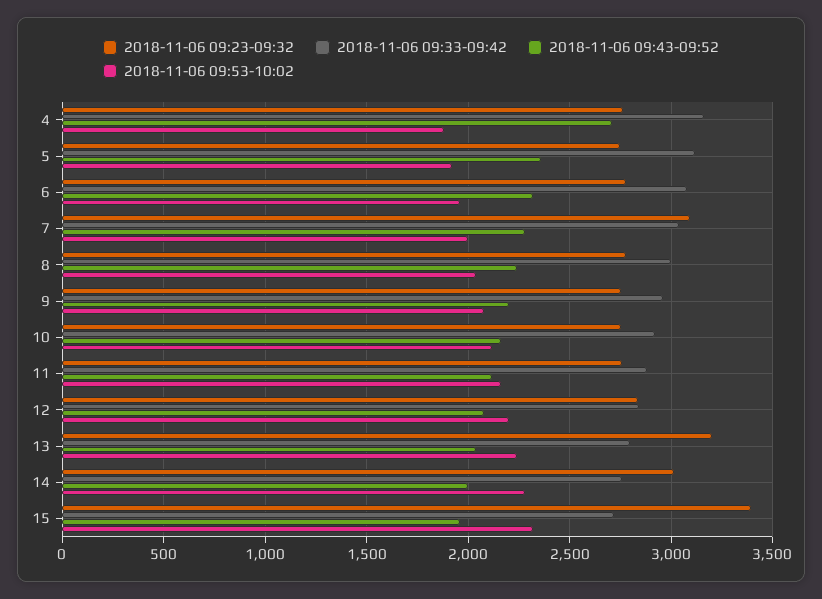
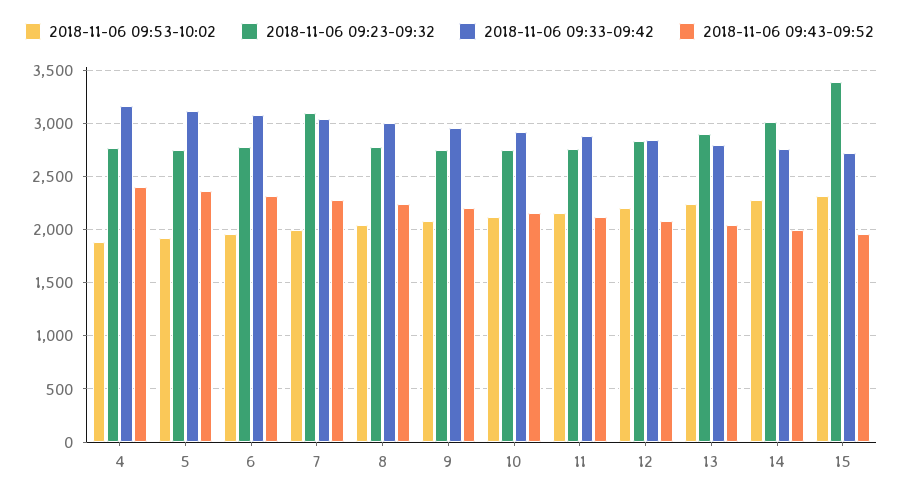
  {
    "2018-11-06 09:23-09:32": {
      "4": 2750,
      "5": 2750,
      "6": 2800,
      "7": 3100,
      "8": 2800,
      "9": 2750,
      "10": 2750,
      "11": 2750,
      "12": 2850,
-     "13": 3200,
+     "13": 2900,
      "14": 3000,
      "15": 3400
    },
    "2018-11-06 09:33-09:42": {
      "4": 3150,
      "5": 3100,
      "6": 3100,
      "7": 3050,
      "8": 3000,
      "9": 2950,
      "10": 2900,
      "11": 2900,
      "12": 2850,
      "13": 2800,
      "14": 2750,
      "15": 2700
    },
    "2018-11-06 09:43-09:52": {
-     "4": 2700,
+     "4": 2400,
      "5": 2350,
      "6": 2300,
      "7": 2300,
      "8": 2250,
      "9": 2200,
      "10": 2150,
      "11": 2100,
      "12": 2100,
      "13": 2050,
      "14": 2000,
      "15": 1950
    },
    "2018-11-06 09:53-10:02": {
      "4": 1900,
      "5": 1900,
      "6": 1950,
      "7": 2000,
      "8": 2050,
      "9": 2100,
      "10": 2100,
      "11": 2150,
      "12": 2200,
      "13": 2250,
      "14": 2300,
      "15": 2300
    }
  }

